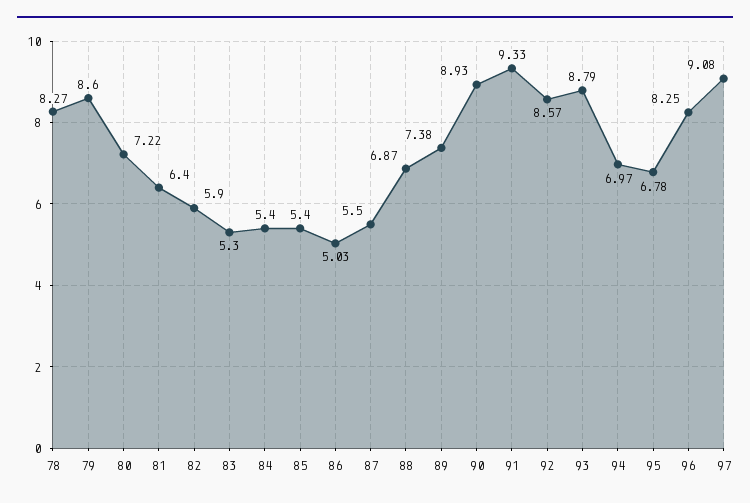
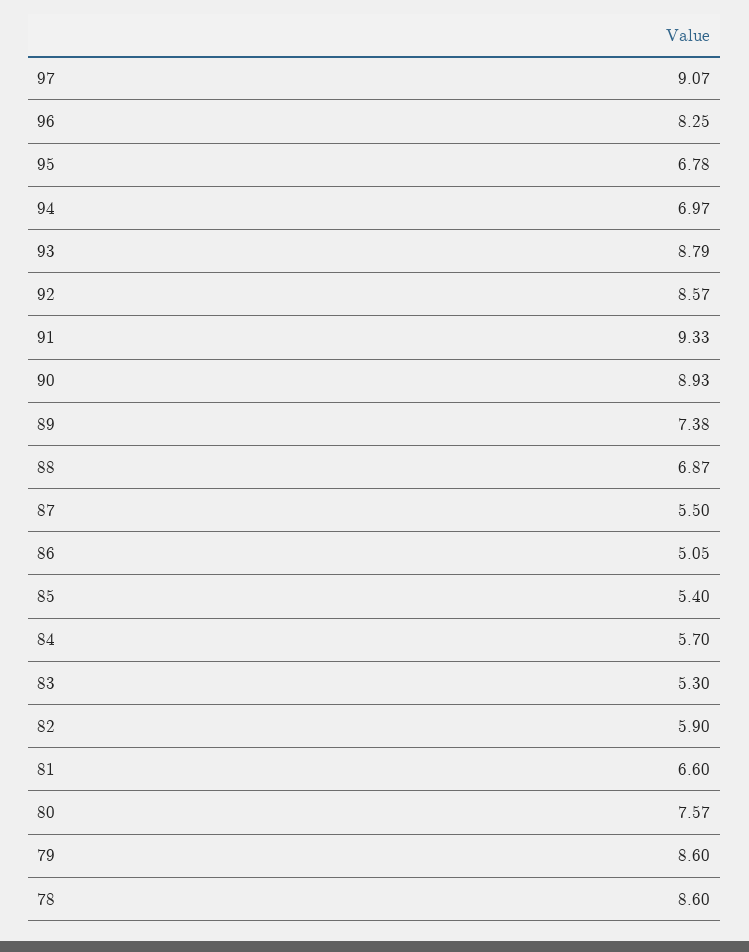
  {
-   "78": 8.27,
+   "78": 8.6,
    "79": 8.6,
-   "80": 7.22,
+   "80": 7.57,
-   "81": 6.4,
+   "81": 6.6,
    "82": 5.9,
    "83": 5.3,
-   "84": 5.4,
+   "84": 5.7,
    "85": 5.4,
-   "86": 5.03,
+   "86": 5.05,
    "87": 5.5,
    "88": 6.87,
    "89": 7.38,
    "90": 8.93,
    "91": 9.33,
    "92": 8.57,
    "93": 8.79,
    "94": 6.97,
    "95": 6.78,
    "96": 8.25,
-   "97": 9.08
+   "97": 9.07
  }

